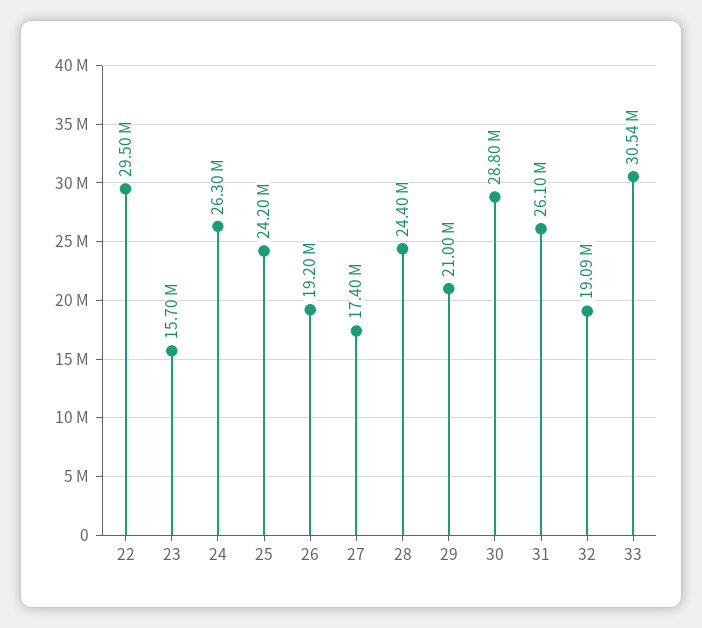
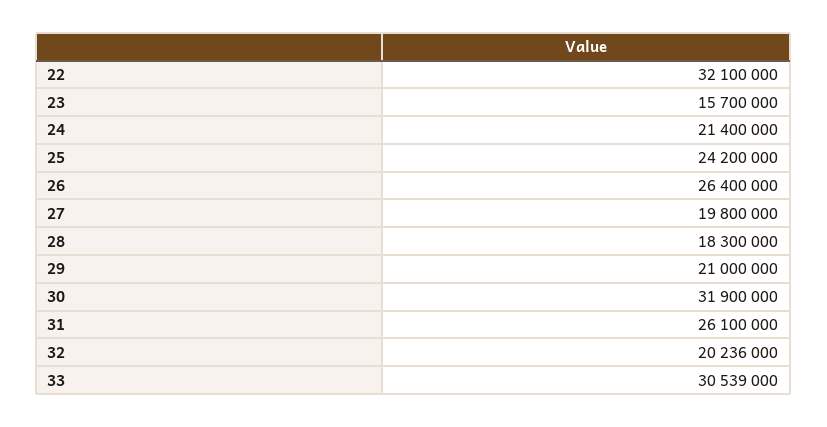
  {
-   "22": 29500000,
+   "22": 32100000,
    "23": 15700000,
-   "24": 26300000,
+   "24": 21400000,
    "25": 24200000,
-   "26": 19200000,
+   "26": 26400000,
-   "27": 17400000,
+   "27": 19800000,
-   "28": 24400000,
+   "28": 18300000,
    "29": 21000000,
-   "30": 28800000,
+   "30": 31900000,
    "31": 26100000,
-   "32": 19090000,
+   "32": 20236000,
    "33": 30539000
  }

